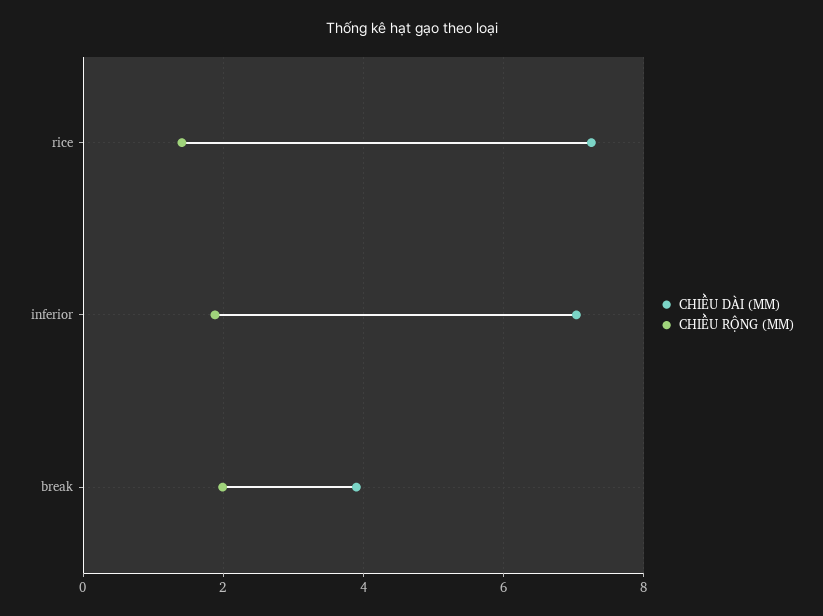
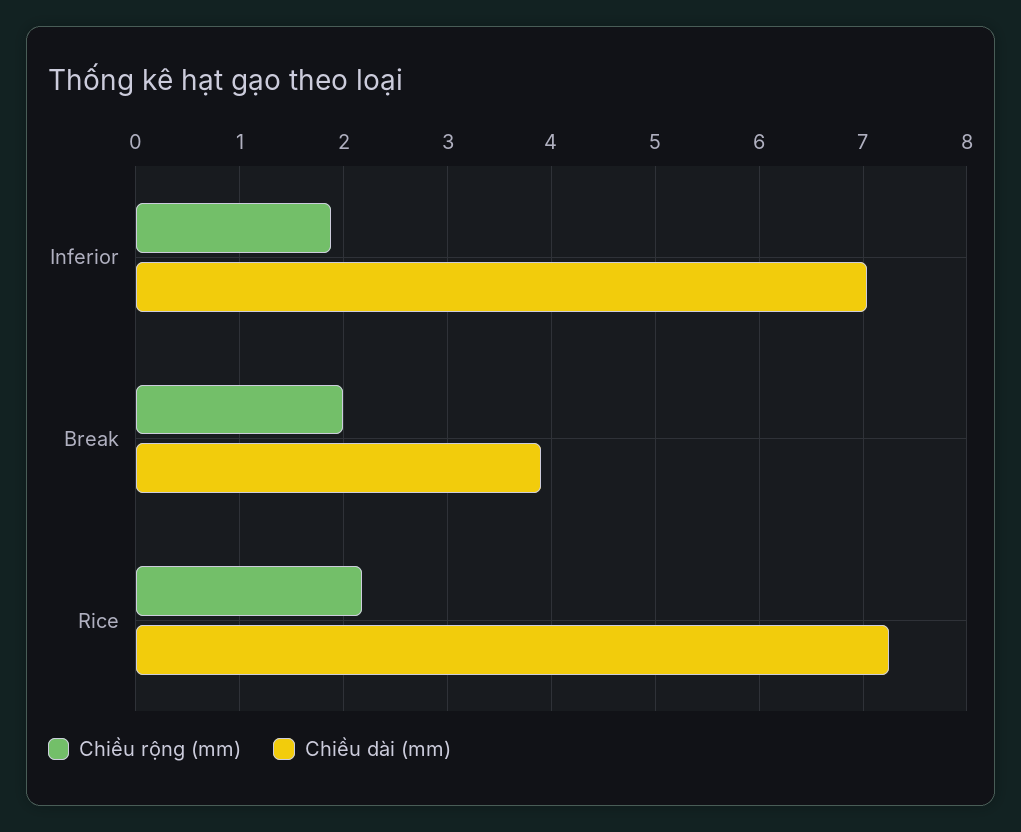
  {
    "CHIỀU DÀI (MM)": {
      "rice": 7.3,
      "inferior": 7,
      "break": 3.9
    },
    "CHIỀU RỘNG (MM)": {
-     "rice": 1.4,
+     "rice": 2.2,
      "inferior": 1.9,
      "break": 2
    }
  }

